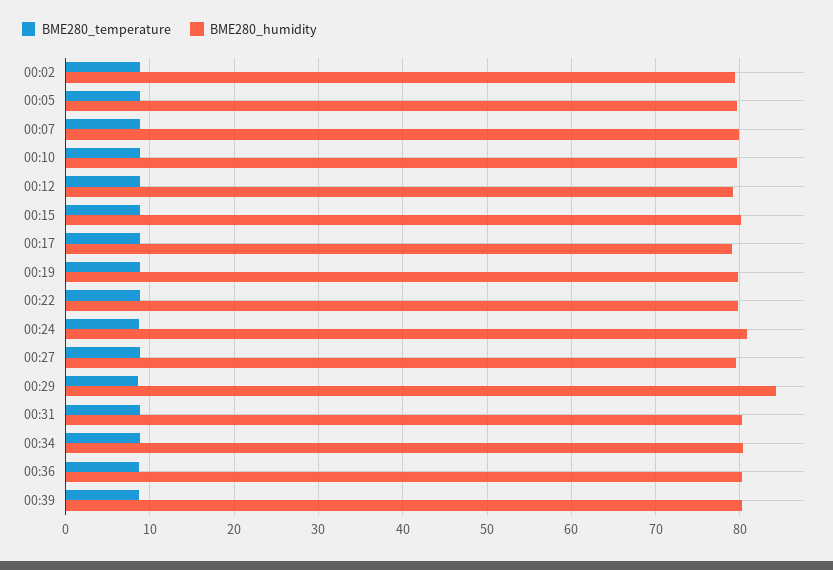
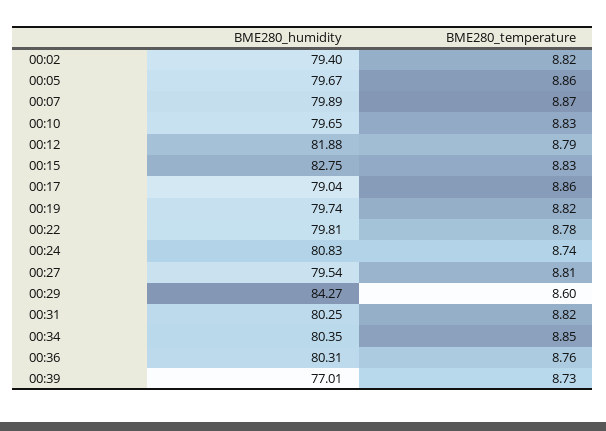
  {
    "BME280_temperature": {
      "00:02": 8.82,
      "00:05": 8.86,
      "00:07": 8.87,
      "00:10": 8.83,
      "00:12": 8.79,
      "00:15": 8.83,
      "00:17": 8.86,
      "00:19": 8.82,
      "00:22": 8.78,
      "00:24": 8.74,
      "00:27": 8.81,
      "00:29": 8.6,
      "00:31": 8.82,
      "00:34": 8.85,
      "00:36": 8.76,
      "00:39": 8.73
    },
    "BME280_humidity": {
      "00:02": 79.4,
      "00:05": 79.67,
      "00:07": 79.89,
      "00:10": 79.65,
-     "00:12": 79,
+     "00:12": 81.88,
-     "00:15": 80,
+     "00:15": 82.75,
      "00:17": 79.04,
      "00:19": 79.74,
      "00:22": 79.81,
      "00:24": 80.83,
      "00:27": 79.54,
      "00:29": 84.27,
      "00:31": 80.25,
      "00:34": 80.35,
      "00:36": 80.31,
-     "00:39": 80
+     "00:39": 77.01
    }
  }

